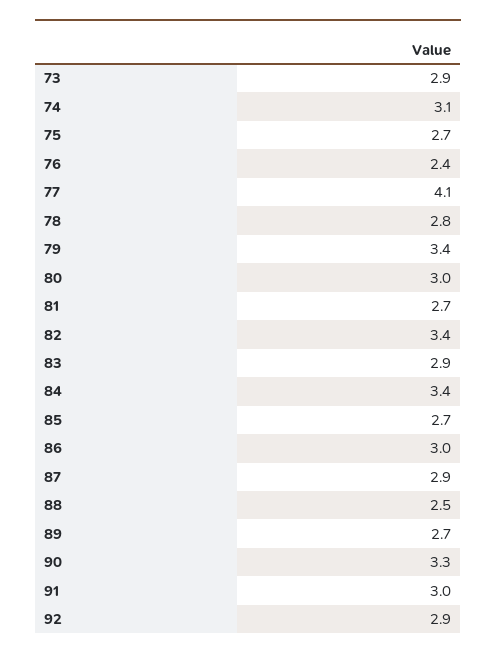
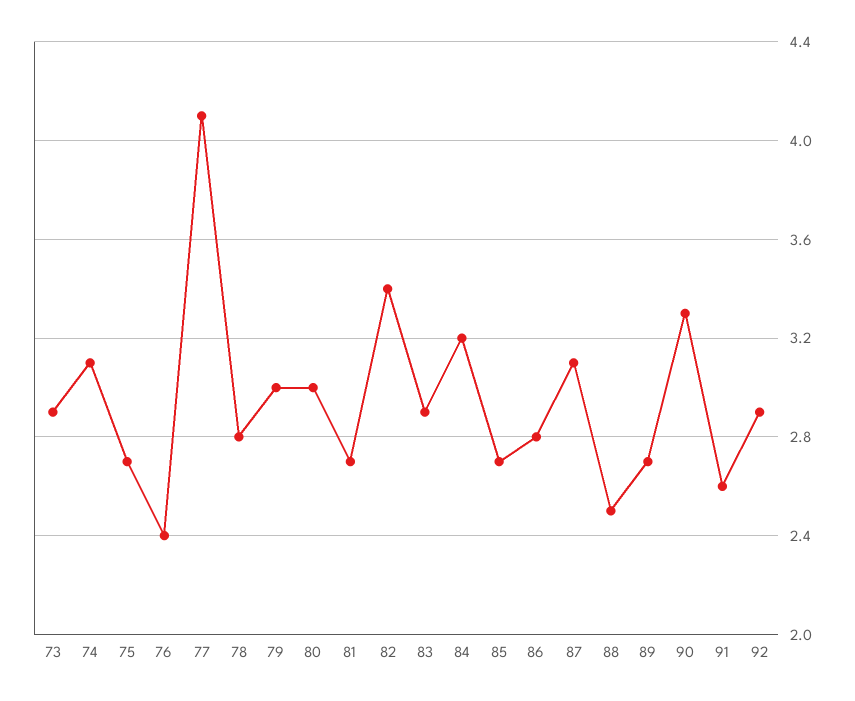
  {
    "73": 2.9,
    "74": 3.1,
    "75": 2.7,
    "76": 2.4,
    "77": 4.1,
    "78": 2.8,
-   "79": 3.4,
+   "79": 3,
    "80": 3,
    "81": 2.7,
    "82": 3.4,
    "83": 2.9,
-   "84": 3.4,
+   "84": 3.2,
    "85": 2.7,
-   "86": 3,
+   "86": 2.8,
-   "87": 2.9,
+   "87": 3.1,
    "88": 2.5,
    "89": 2.7,
    "90": 3.3,
-   "91": 3,
+   "91": 2.6,
    "92": 2.9
  }

